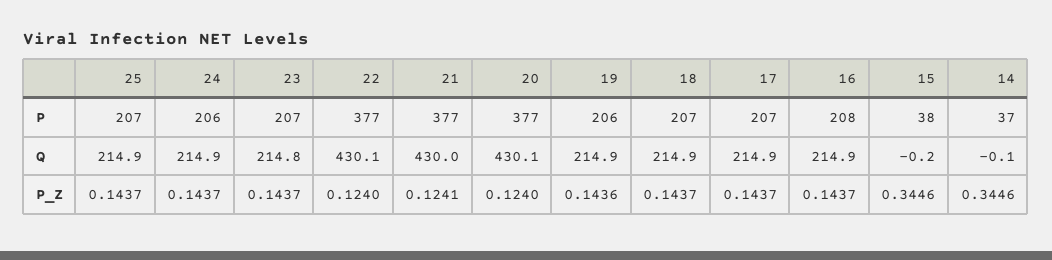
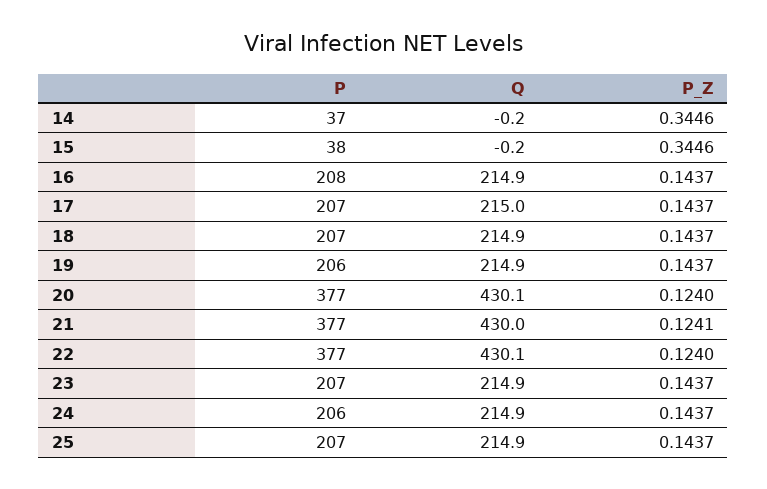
  {
    "25": {
      "P": 207,
      "Q": 214.9,
      "P_Z": 0.1437
    },
    "24": {
      "P": 206,
      "Q": 214.9,
      "P_Z": 0.1437
    },
    "23": {
      "P": 207,
-     "Q": 214.8,
+     "Q": 214.9,
      "P_Z": 0.1437
    },
    "22": {
      "P": 377,
      "Q": 430.1,
      "P_Z": 0.124
    },
    "21": {
      "P": 377,
      "Q": 430,
      "P_Z": 0.1241
    },
    "20": {
      "P": 377,
      "Q": 430.1,
      "P_Z": 0.124
    },
    "19": {
      "P": 206,
      "Q": 214.9,
-     "P_Z": 0.1436
+     "P_Z": 0.1437
    },
    "18": {
      "P": 207,
      "Q": 214.9,
      "P_Z": 0.1437
    },
    "17": {
      "P": 207,
-     "Q": 214.9,
+     "Q": 215,
      "P_Z": 0.1437
    },
    "16": {
      "P": 208,
      "Q": 214.9,
      "P_Z": 0.1437
    },
    "15": {
      "P": 38,
      "Q": -0.2,
      "P_Z": 0.3446
    },
    "14": {
      "P": 37,
-     "Q": -0.1,
+     "Q": -0.2,
      "P_Z": 0.3446
    }
  }

